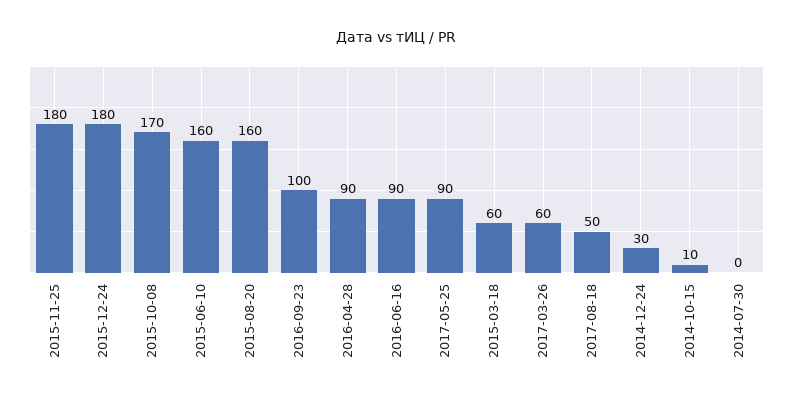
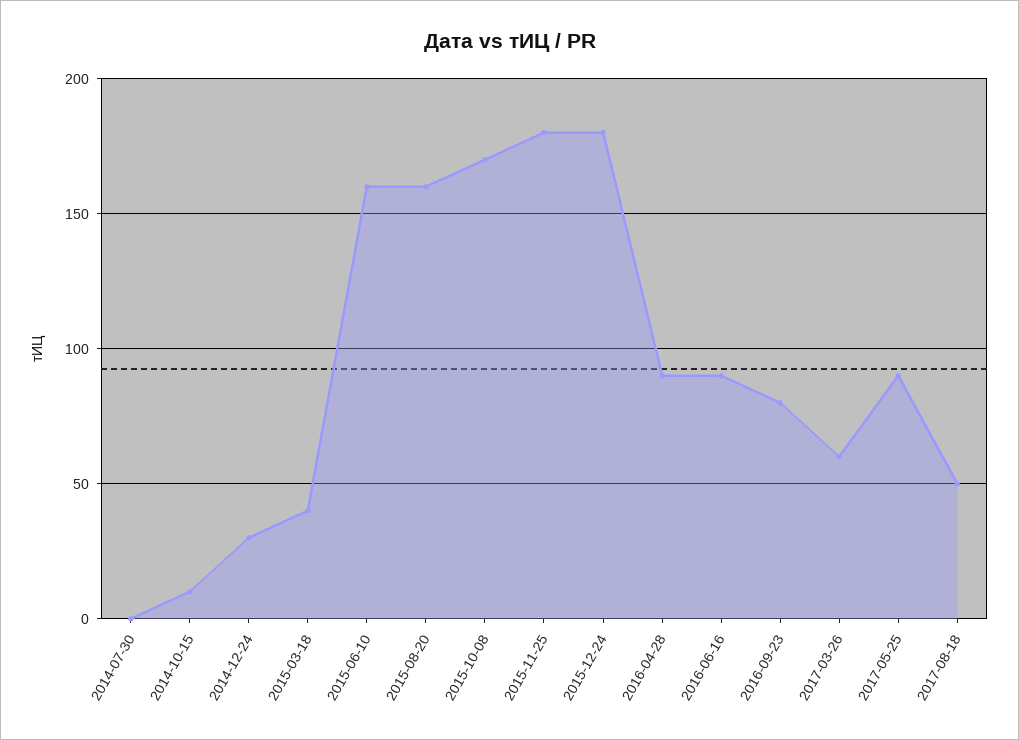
  {
    "2015-11-25": 180,
    "2015-12-24": 180,
    "2015-10-08": 170,
    "2015-06-10": 160,
    "2015-08-20": 160,
-   "2016-09-23": 100,
+   "2016-09-23": 80,
    "2016-04-28": 90,
    "2016-06-16": 90,
    "2017-05-25": 90,
-   "2015-03-18": 60,
+   "2015-03-18": 40,
    "2017-03-26": 60,
    "2017-08-18": 50,
    "2014-12-24": 30,
    "2014-10-15": 10,
    "2014-07-30": 0
  }

